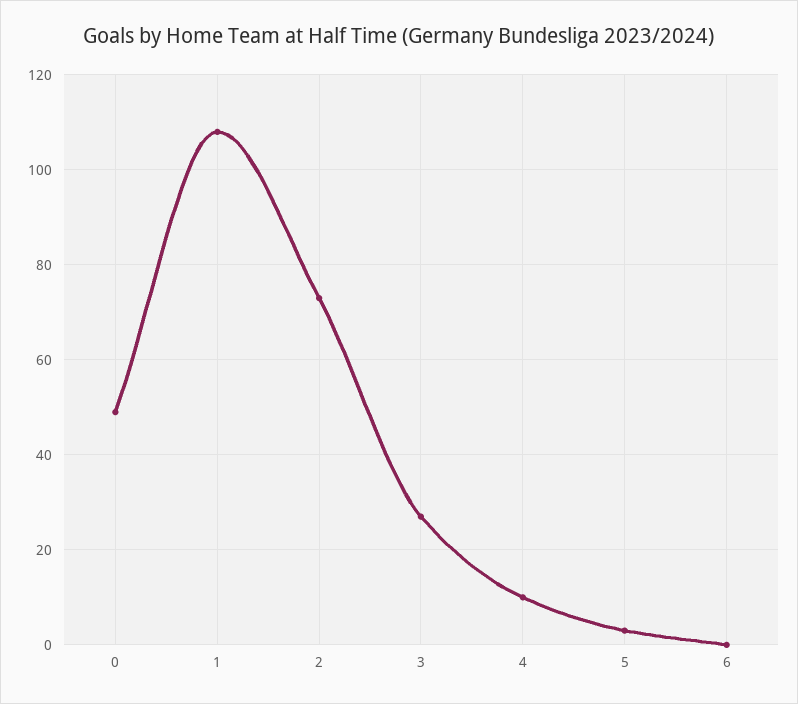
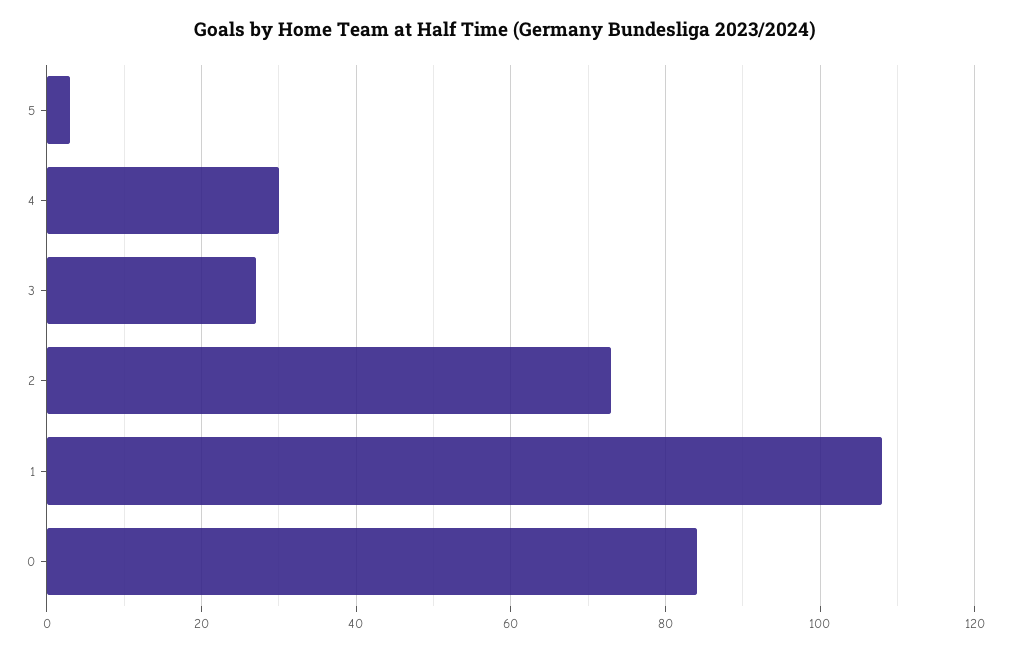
  {
-   "0": 50,
+   "0": 85,
    "1": 110,
    "2": 75,
    "3": 25,
-   "4": 10,
+   "4": 30,
-   "5": 5,
+   "5": 5
-   "6": 0
  }

